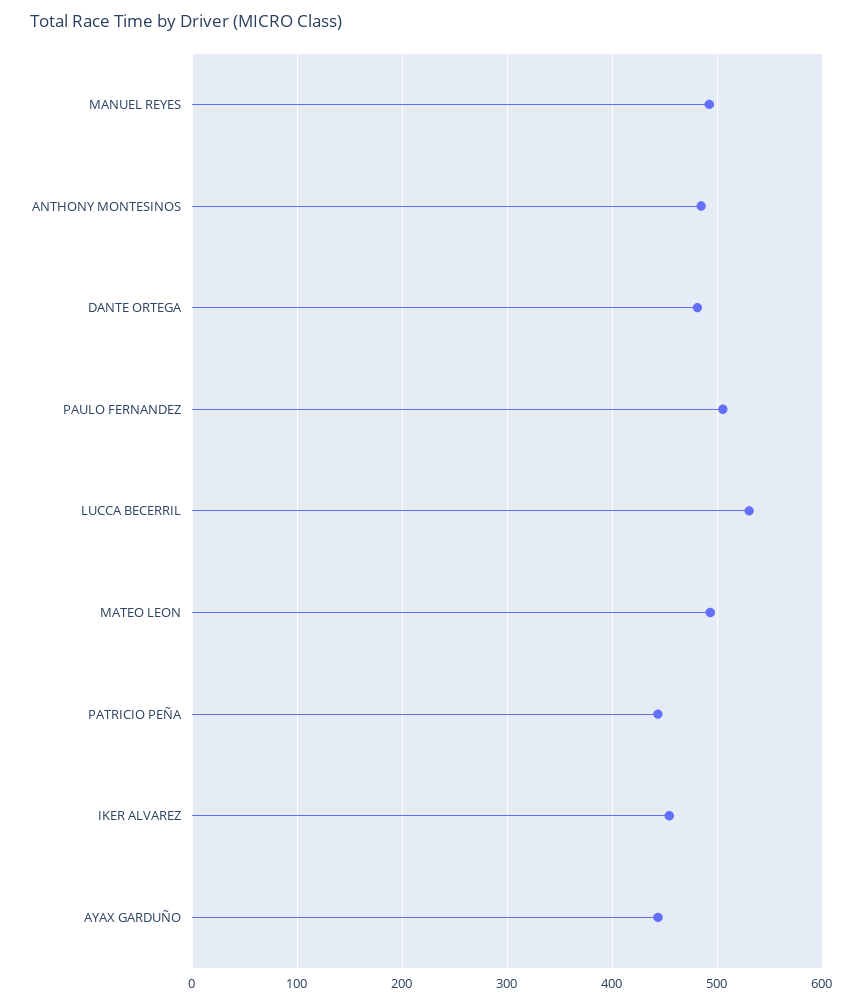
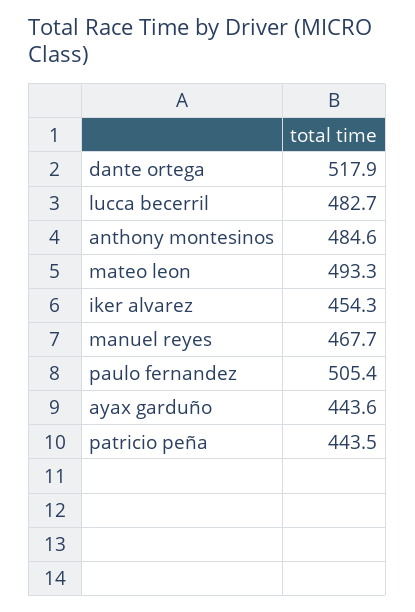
  {
-   "MANUEL REYES": 490,
+   "MANUEL REYES": 467.7,
    "ANTHONY MONTESINOS": 484.6,
-   "DANTE ORTEGA": 480,
+   "DANTE ORTEGA": 517.9,
    "PAULO FERNANDEZ": 505.4,
-   "LUCCA BECERRIL": 530,
+   "LUCCA BECERRIL": 482.7,
    "MATEO LEON": 493.3,
    "PATRICIO PEÑA": 443.5,
    "IKER ALVAREZ": 454.3,
    "AYAX GARDUÑO": 443.6
  }

